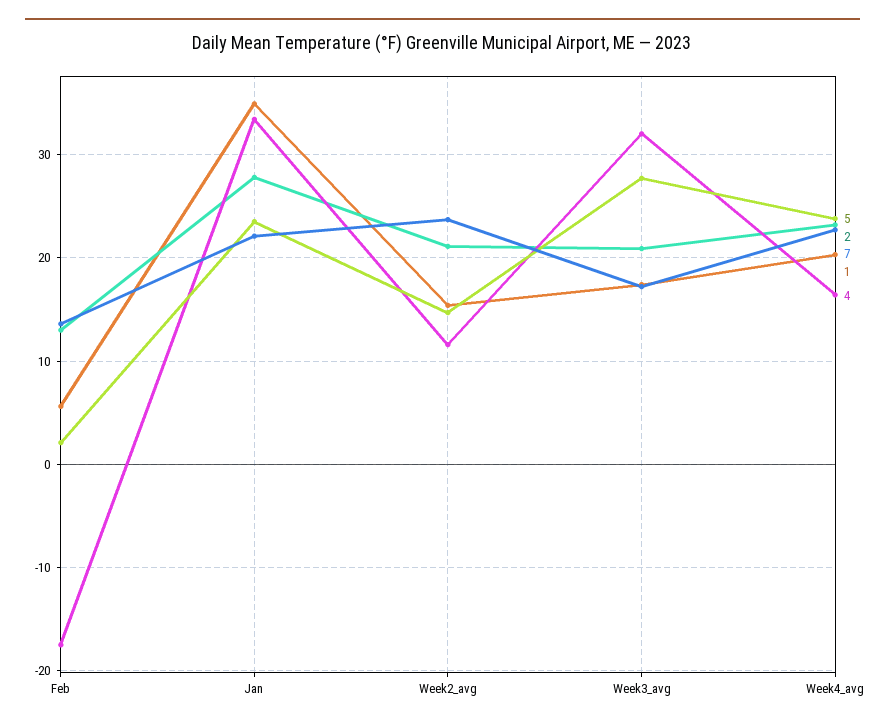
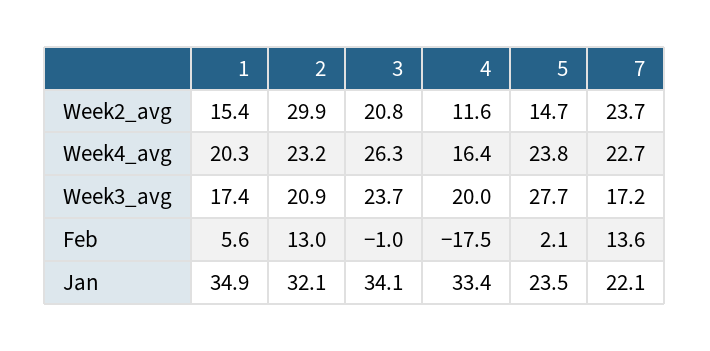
  {
    "5": {
      "Feb": 2.1,
      "Jan": 23.5,
      "Week2_avg": 14.7,
      "Week3_avg": 27.7,
      "Week4_avg": 23.8
    },
    "2": {
      "Feb": 13,
-     "Jan": 28,
+     "Jan": 32.1,
-     "Week2_avg": 21,
+     "Week2_avg": 29.9,
      "Week3_avg": 20.9,
      "Week4_avg": 23.2
    },
    "7": {
      "Feb": 13.6,
      "Jan": 22.1,
      "Week2_avg": 23.7,
      "Week3_avg": 17.2,
      "Week4_avg": 22.7
    },
    "1": {
      "Feb": 5.6,
      "Jan": 34.9,
      "Week2_avg": 15.4,
      "Week3_avg": 17.4,
      "Week4_avg": 20.3
    },
    "4": {
      "Feb": -17.5,
      "Jan": 33.4,
      "Week2_avg": 11.6,
-     "Week3_avg": 32,
+     "Week3_avg": 20,
      "Week4_avg": 16.4
-   }
+   },
+   "3": {
+     "Week2_avg": 20.8,
+     "Week4_avg": 26.3,
+     "Week3_avg": 23.7,
+     "Feb": -1,
+     "Jan": 34.1
+   }
  }

